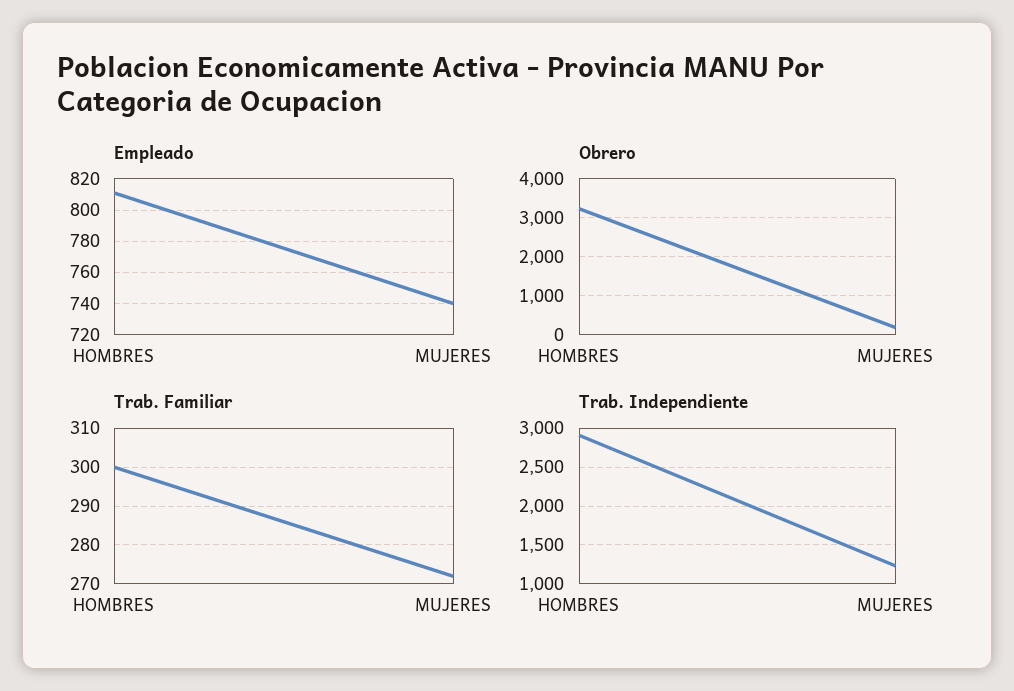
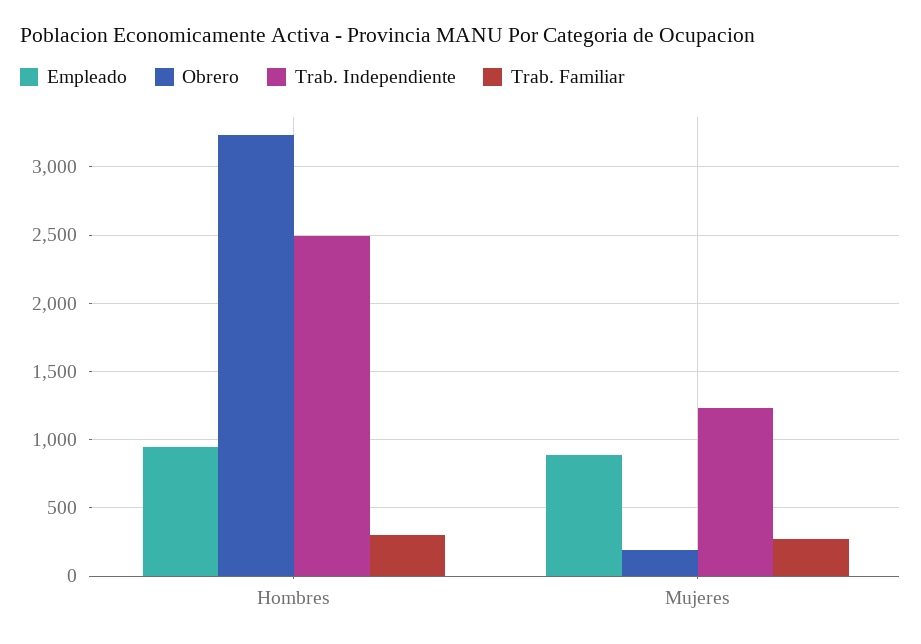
  {
    "Empleado": {
-     "HOMBRES": 810,
+     "HOMBRES": 950,
-     "MUJERES": 740
+     "MUJERES": 900
    },
    "Obrero": {
      "HOMBRES": 3250,
      "MUJERES": 200
    },
    "Trab. Familiar": {
      "HOMBRES": 300,
      "MUJERES": 270
    },
    "Trab. Independiente": {
-     "HOMBRES": 2900,
+     "HOMBRES": 2500,
      "MUJERES": 1250
    }
  }

